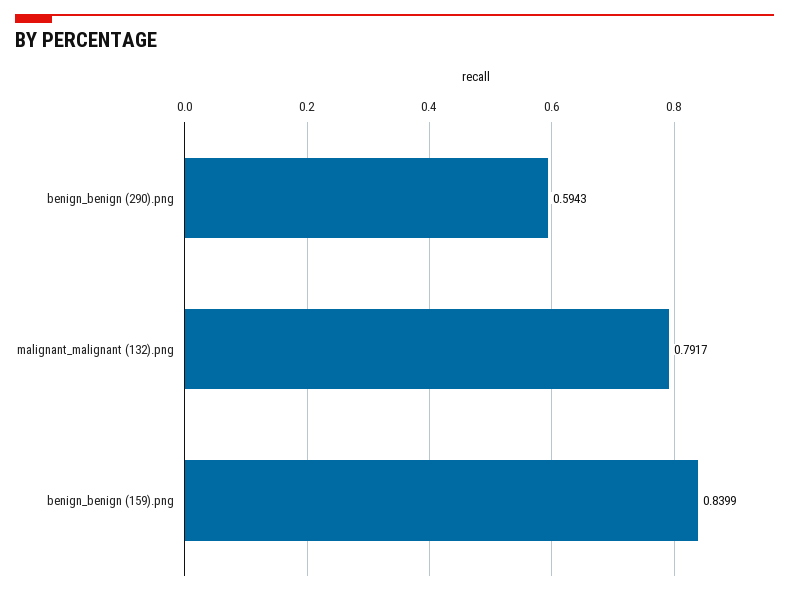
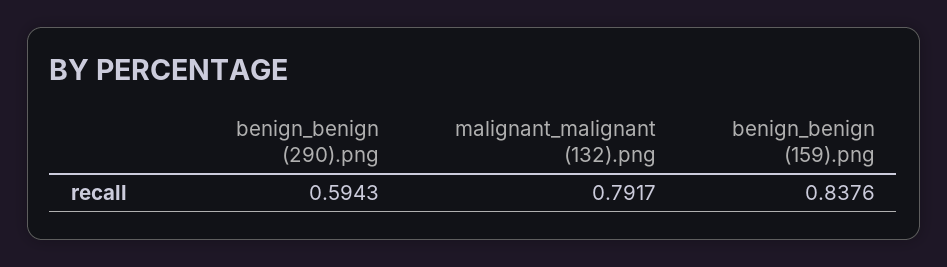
  {
    "benign_benign (290).png": 0.5943,
    "malignant_malignant (132).png": 0.7917,
-   "benign_benign (159).png": 0.8399
+   "benign_benign (159).png": 0.8376
  }

